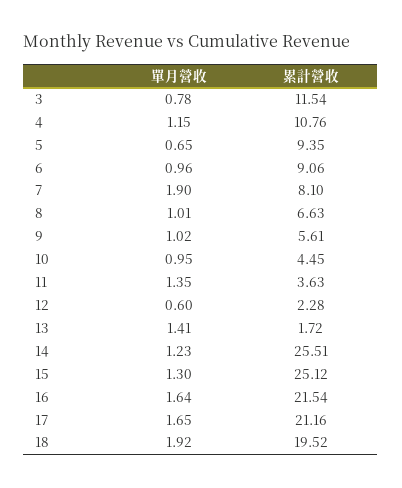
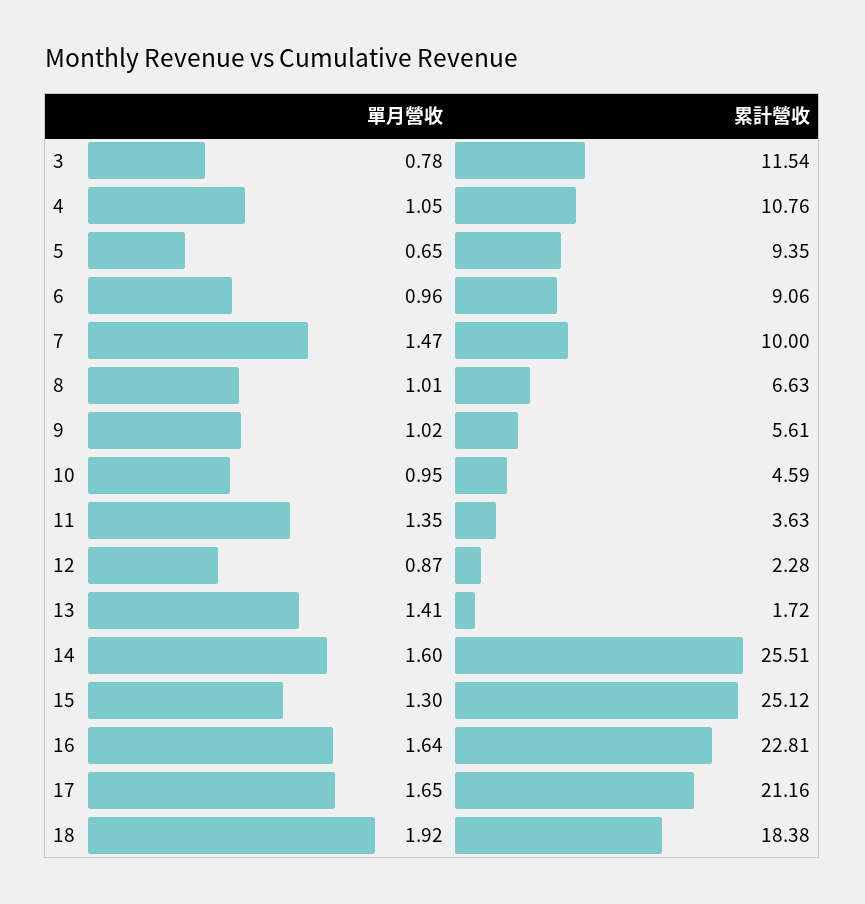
  {
    "單月營收": {
      "3": 0.78,
-     "4": 1.15,
+     "4": 1.05,
      "5": 0.65,
      "6": 0.96,
-     "7": 1.9,
+     "7": 1.47,
      "8": 1.01,
      "9": 1.02,
      "10": 0.95,
      "11": 1.35,
-     "12": 0.6,
+     "12": 0.87,
      "13": 1.41,
-     "14": 1.23,
+     "14": 1.6,
      "15": 1.3,
      "16": 1.64,
      "17": 1.65,
      "18": 1.92
    },
    "累計營收": {
      "3": 11.54,
      "4": 10.76,
      "5": 9.35,
      "6": 9.06,
-     "7": 8.1,
+     "7": 10,
      "8": 6.63,
      "9": 5.61,
-     "10": 4.45,
+     "10": 4.59,
      "11": 3.63,
      "12": 2.28,
      "13": 1.72,
      "14": 25.51,
      "15": 25.12,
-     "16": 21.54,
+     "16": 22.81,
      "17": 21.16,
-     "18": 19.52
+     "18": 18.38
    }
  }

